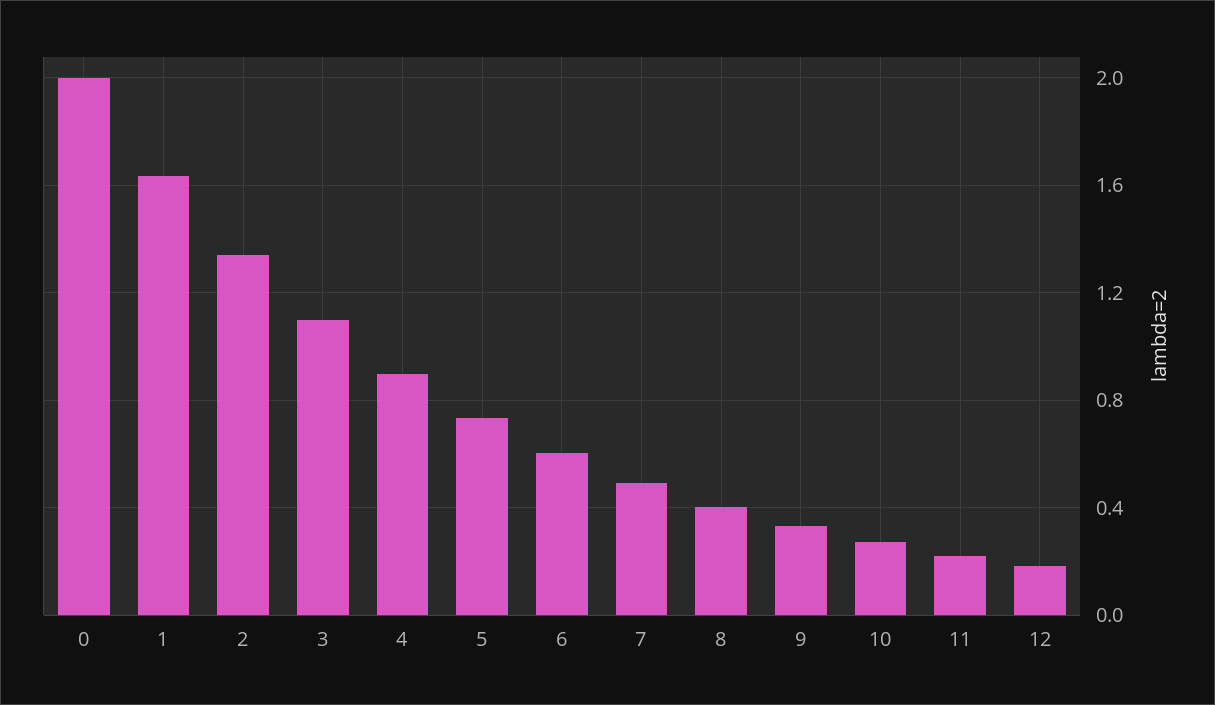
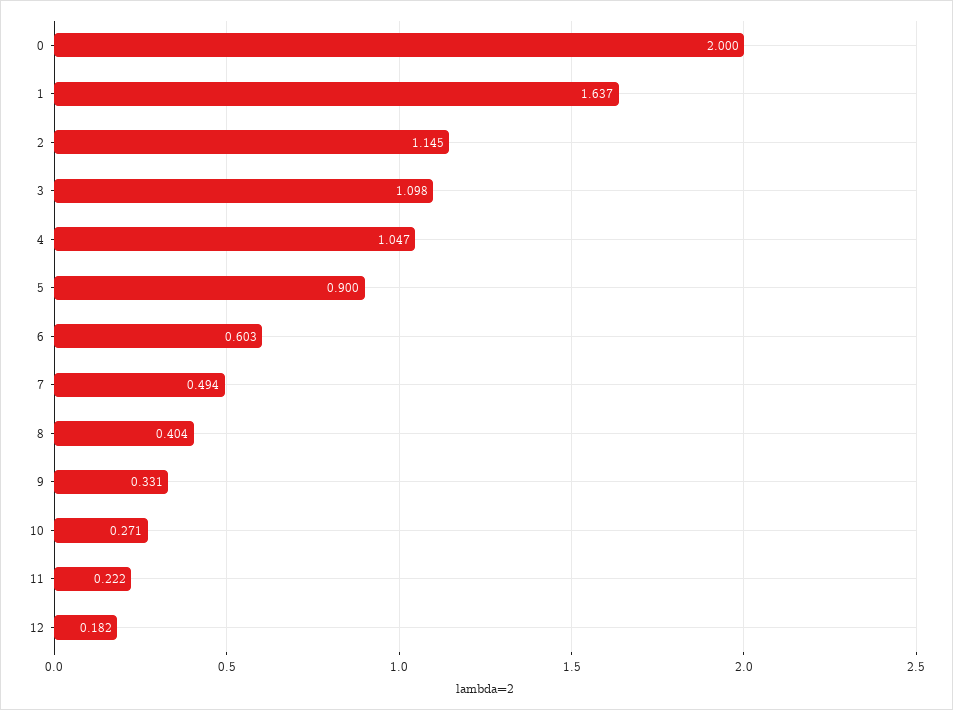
  {
    "0": 2,
    "1": 1.637,
-   "2": 1.35,
+   "2": 1.145,
    "3": 1.098,
-   "4": 0.9,
+   "4": 1.047,
-   "5": 0.75,
+   "5": 0.9,
    "6": 0.603,
    "7": 0.494,
    "8": 0.404,
    "9": 0.331,
    "10": 0.271,
    "11": 0.222,
    "12": 0.182
  }

